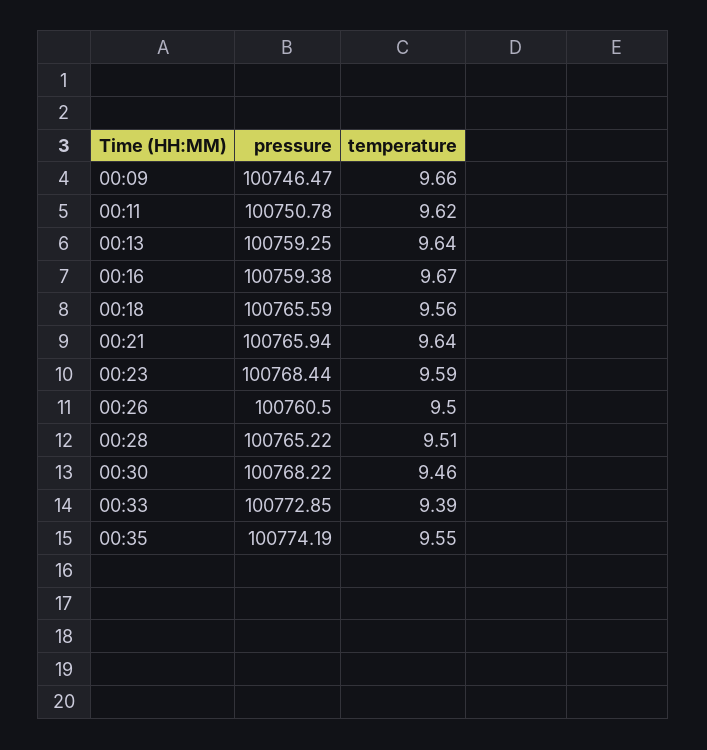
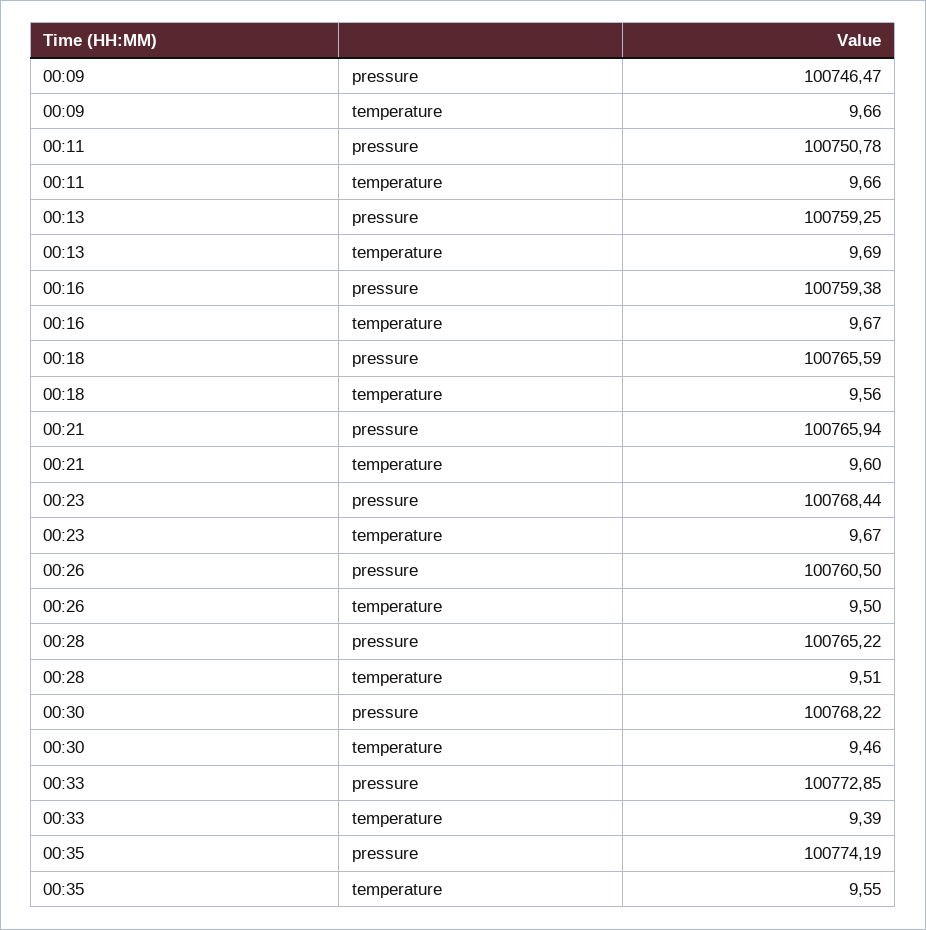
  {
    "pressure": {
      "00:09": 100746.47,
      "00:11": 100750.78,
      "00:13": 100759.25,
      "00:16": 100759.38,
      "00:18": 100765.59,
      "00:21": 100765.94,
      "00:23": 100768.44,
      "00:26": 100760.5,
      "00:28": 100765.22,
      "00:30": 100768.22,
      "00:33": 100772.85,
      "00:35": 100774.19
    },
    "temperature": {
      "00:09": 9.66,
-     "00:11": 9.62,
+     "00:11": 9.66,
-     "00:13": 9.64,
+     "00:13": 9.69,
      "00:16": 9.67,
      "00:18": 9.56,
-     "00:21": 9.64,
+     "00:21": 9.6,
-     "00:23": 9.59,
+     "00:23": 9.67,
      "00:26": 9.5,
      "00:28": 9.51,
      "00:30": 9.46,
      "00:33": 9.39,
      "00:35": 9.55
    }
  }

